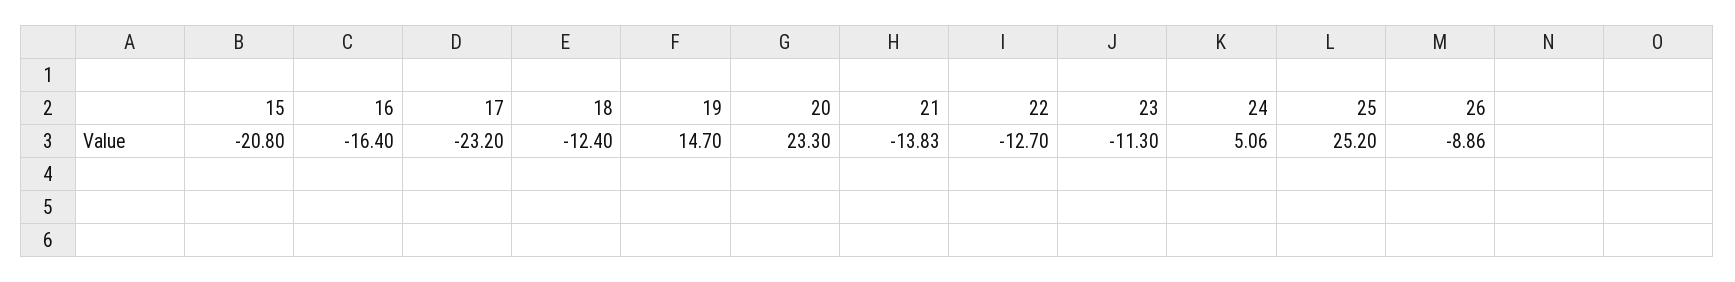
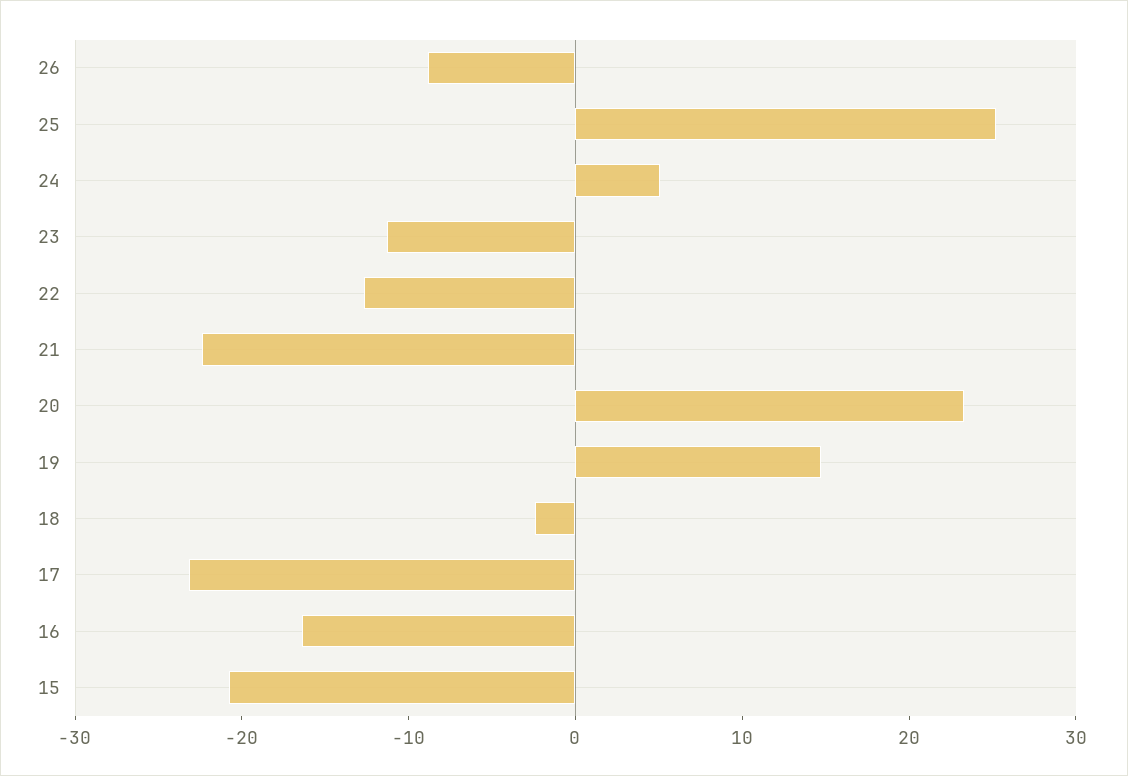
  {
    "15": -20.8,
    "16": -16.4,
    "17": -23.2,
-   "18": -12.4,
+   "18": -2,
    "19": 14.7,
    "20": 23.3,
-   "21": -13.83,
+   "21": -22,
    "22": -12.7,
    "23": -11.3,
    "24": 5.06,
    "25": 25.2,
    "26": -8.86
  }

